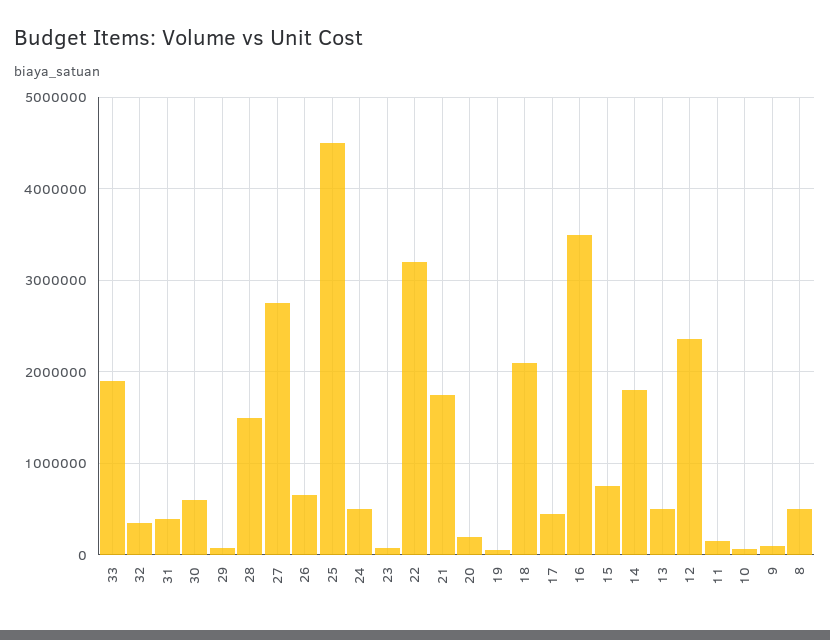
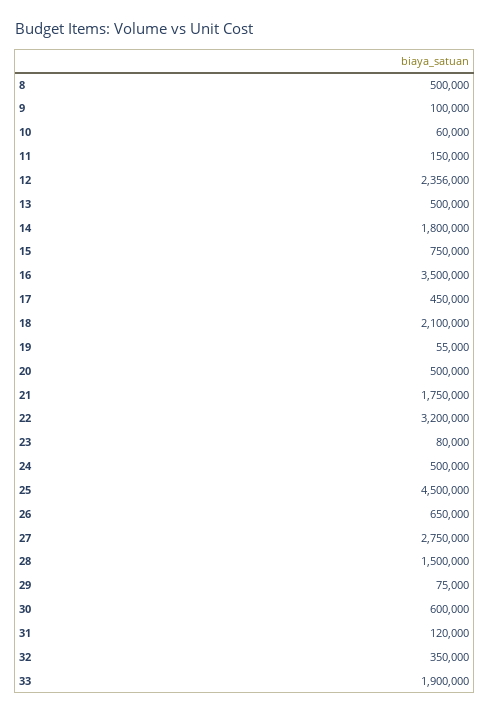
  {
    "33": 1900000,
    "32": 350000,
-   "31": 400000,
+   "31": 120000,
    "30": 600000,
    "29": 75000,
    "28": 1500000,
    "27": 2750000,
    "26": 650000,
    "25": 4500000,
    "24": 500000,
    "23": 80000,
    "22": 3200000,
    "21": 1750000,
-   "20": 200000,
+   "20": 500000,
    "19": 55000,
    "18": 2100000,
    "17": 450000,
    "16": 3500000,
    "15": 750000,
    "14": 1800000,
    "13": 500000,
    "12": 2356000,
    "11": 150000,
    "10": 60000,
    "9": 100000,
    "8": 500000
  }

